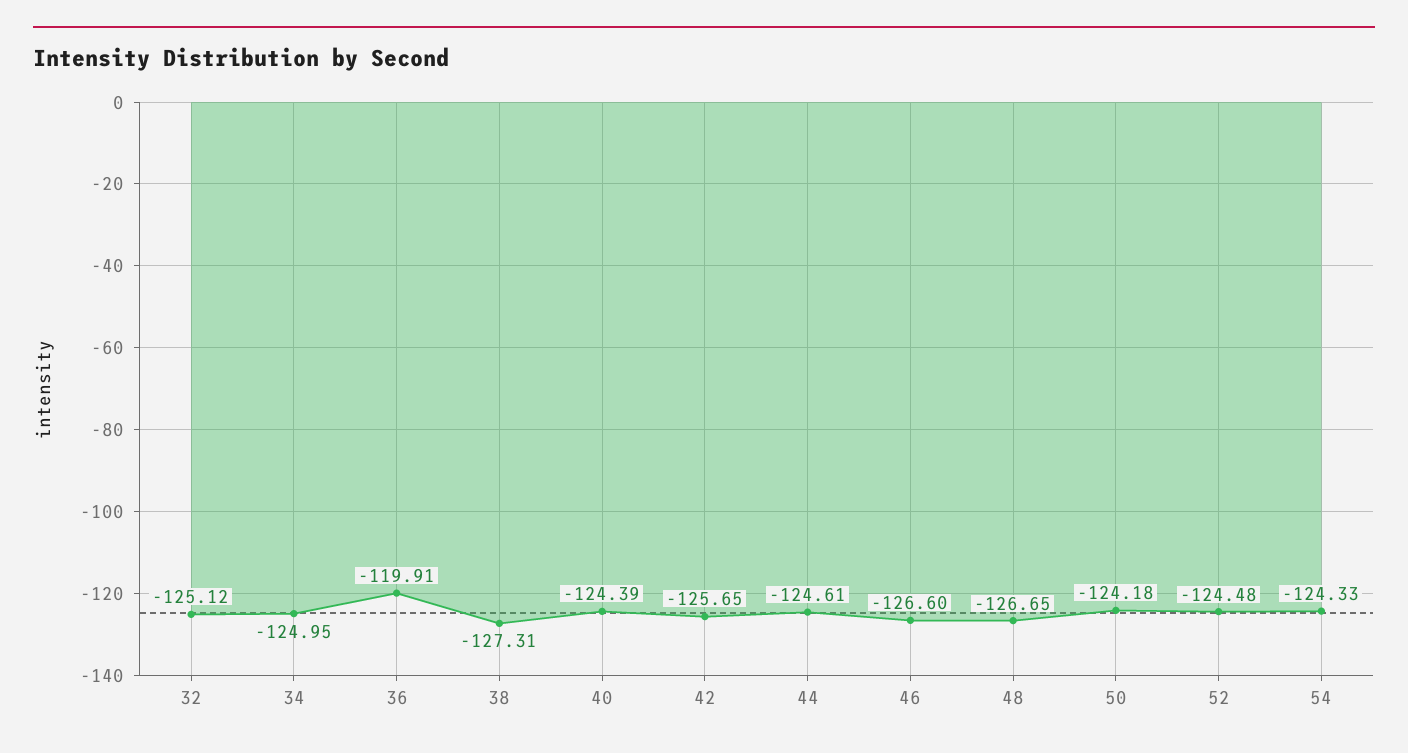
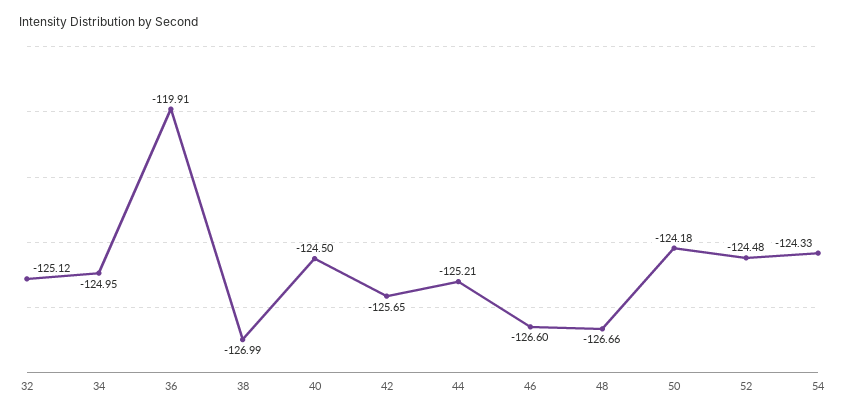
  {
    "32": -125.12,
    "34": -124.95,
    "36": -119.91,
-   "38": -127.31,
+   "38": -126.99,
-   "40": -124.39,
+   "40": -124.5,
    "42": -125.65,
-   "44": -124.61,
+   "44": -125.21,
    "46": -126.6,
-   "48": -126.65,
+   "48": -126.66,
    "50": -124.18,
    "52": -124.48,
    "54": -124.33
  }

